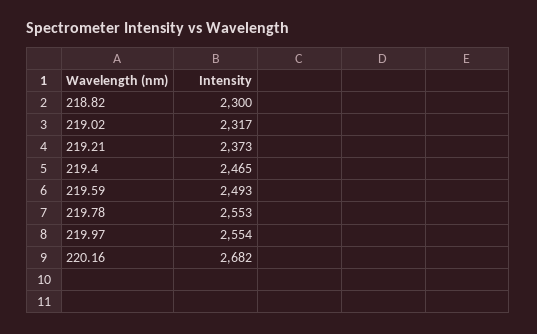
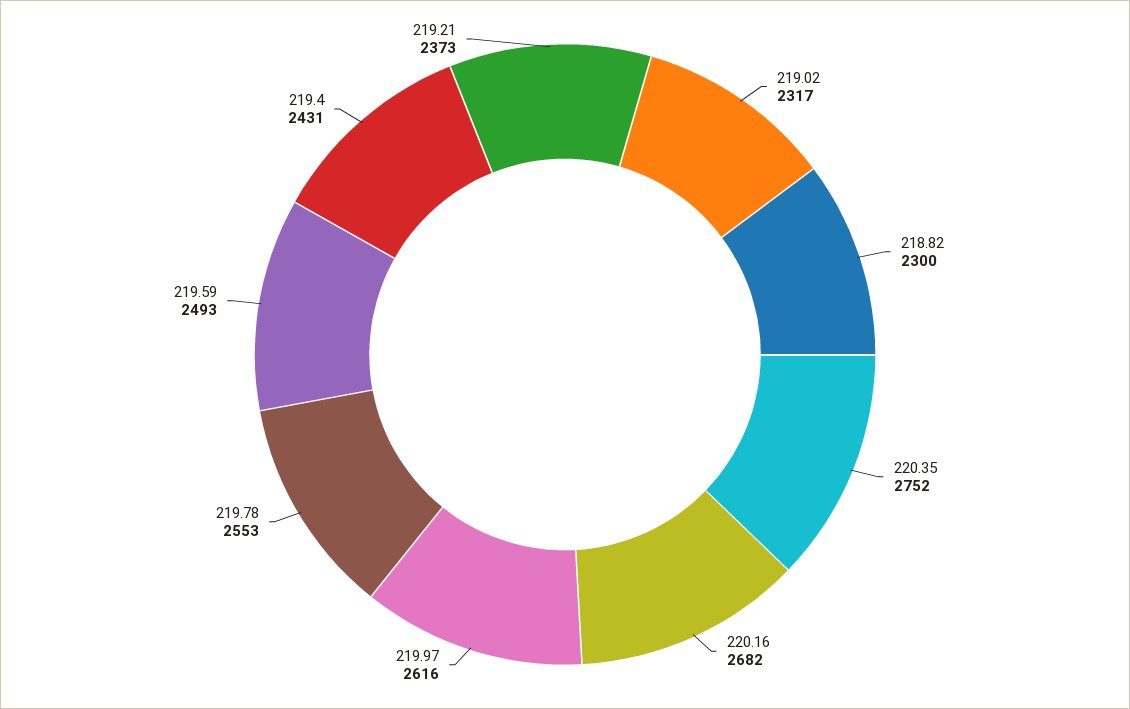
  {
    "218.82": 2300,
    "219.02": 2317,
    "219.21": 2373,
-   "219.4": 2465,
+   "219.4": 2431,
    "219.59": 2493,
    "219.78": 2553,
-   "219.97": 2554,
+   "219.97": 2616,
-   "220.16": 2682
+   "220.16": 2682,
+   "220.35": 2752
  }

